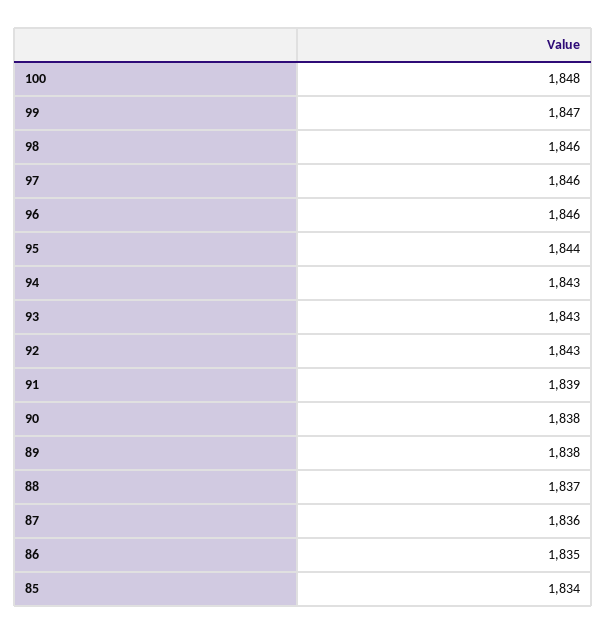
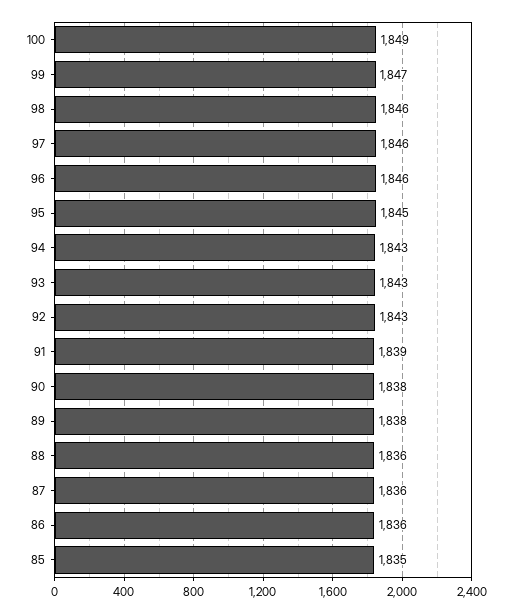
  {
-   "100": 1848,
+   "100": 1849,
    "99": 1847,
    "98": 1846,
    "97": 1846,
    "96": 1846,
-   "95": 1844,
+   "95": 1845,
    "94": 1843,
    "93": 1843,
    "92": 1843,
    "91": 1839,
    "90": 1838,
    "89": 1838,
-   "88": 1837,
+   "88": 1836,
    "87": 1836,
-   "86": 1835,
+   "86": 1836,
-   "85": 1834
+   "85": 1835
  }

